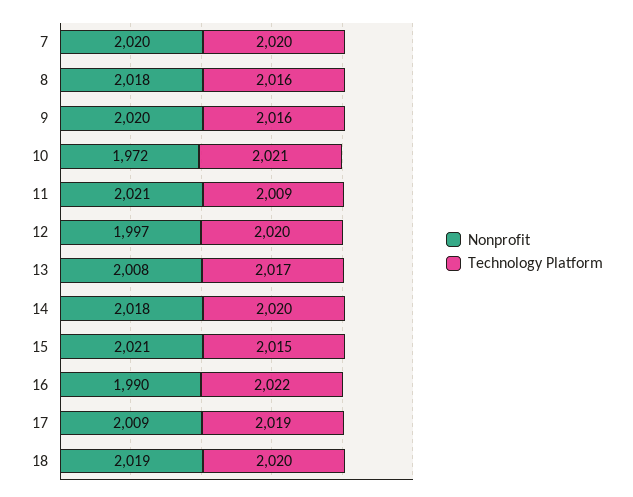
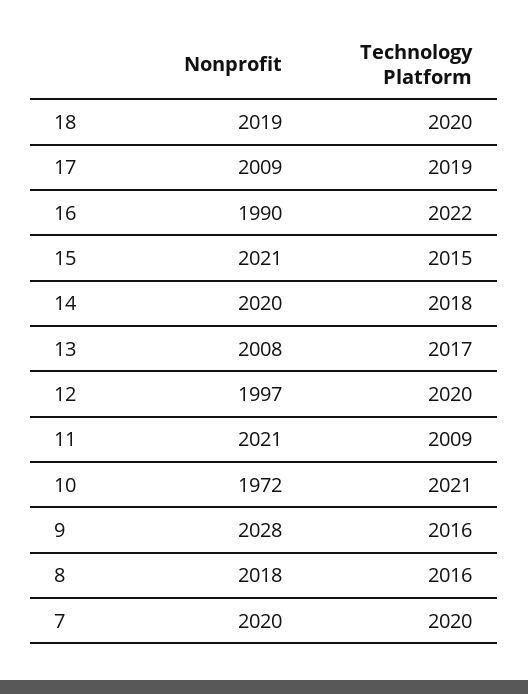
  {
    "Nonprofit": {
      "7": 2020,
      "8": 2018,
-     "9": 2020,
+     "9": 2028,
      "10": 1972,
      "11": 2021,
      "12": 1997,
      "13": 2008,
-     "14": 2018,
+     "14": 2020,
      "15": 2021,
      "16": 1990,
      "17": 2009,
      "18": 2019
    },
    "Technology Platform": {
      "7": 2020,
      "8": 2016,
      "9": 2016,
      "10": 2021,
      "11": 2009,
      "12": 2020,
      "13": 2017,
-     "14": 2020,
+     "14": 2018,
      "15": 2015,
      "16": 2022,
      "17": 2019,
      "18": 2020
    }
  }

